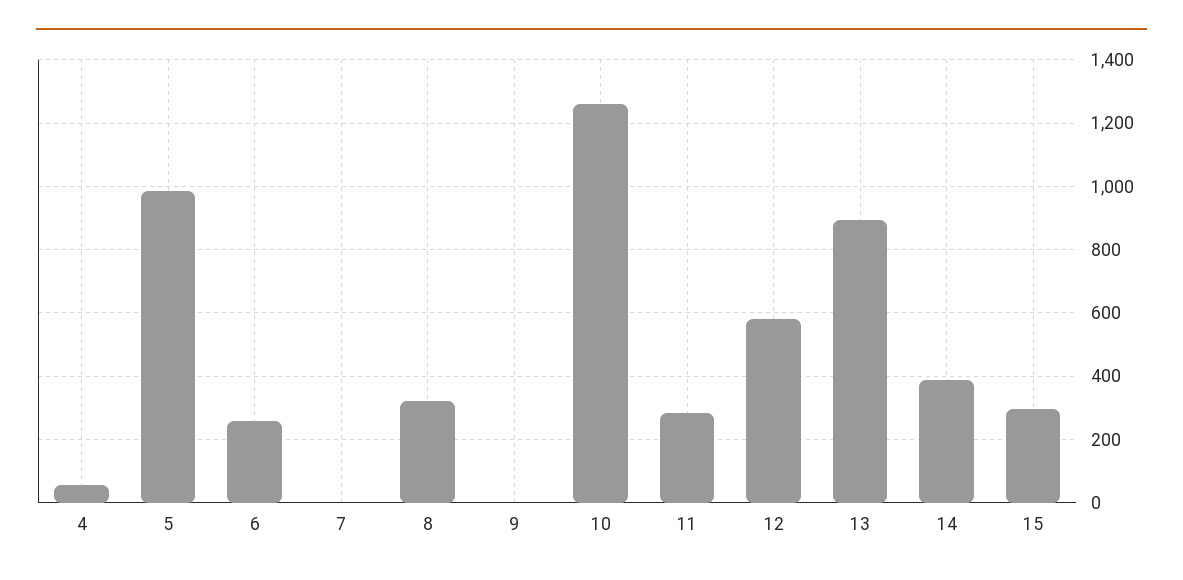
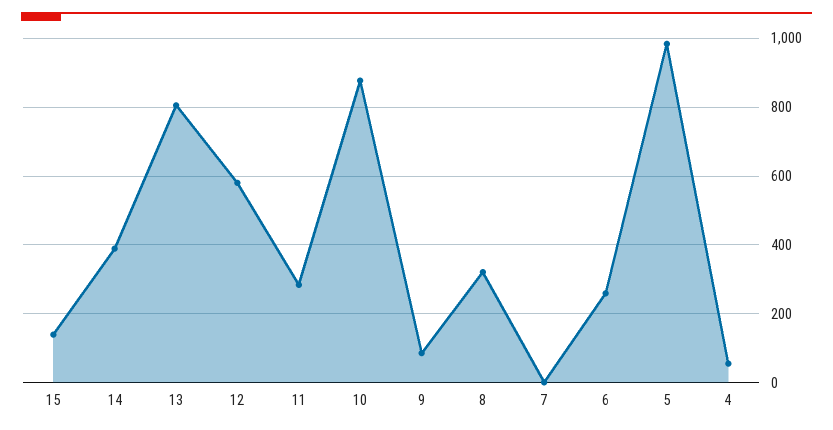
  {
    "4": 60,
    "5": 980,
    "6": 260,
    "7": 0,
    "8": 320,
-   "9": 0,
+   "9": 80,
-   "10": 1260,
+   "10": 880,
    "11": 280,
    "12": 580,
-   "13": 900,
+   "13": 800,
    "14": 380,
-   "15": 300
+   "15": 140
  }

